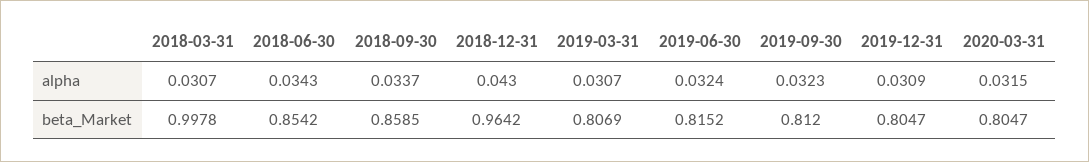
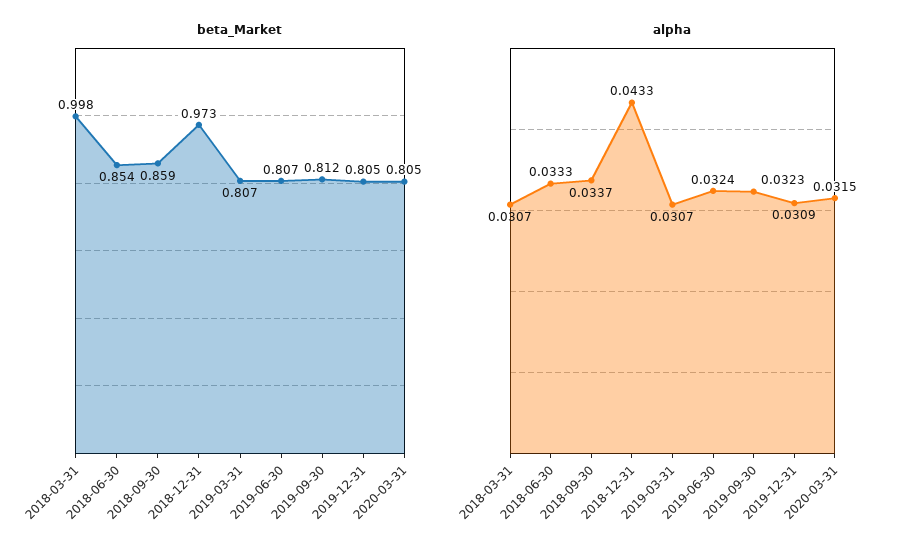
  {
    "alpha": {
      "2018-03-31": 0.0307,
-     "2018-06-30": 0.0343,
+     "2018-06-30": 0.0333,
      "2018-09-30": 0.0337,
-     "2018-12-31": 0.043,
+     "2018-12-31": 0.0433,
      "2019-03-31": 0.0307,
      "2019-06-30": 0.0324,
      "2019-09-30": 0.0323,
      "2019-12-31": 0.0309,
      "2020-03-31": 0.0315
    },
    "beta_Market": {
      "2018-03-31": 0.9978,
      "2018-06-30": 0.8542,
      "2018-09-30": 0.8585,
-     "2018-12-31": 0.9642,
+     "2018-12-31": 0.973,
      "2019-03-31": 0.8069,
-     "2019-06-30": 0.8152,
+     "2019-06-30": 0.807,
      "2019-09-30": 0.812,
      "2019-12-31": 0.8047,
      "2020-03-31": 0.8047
    }
  }

